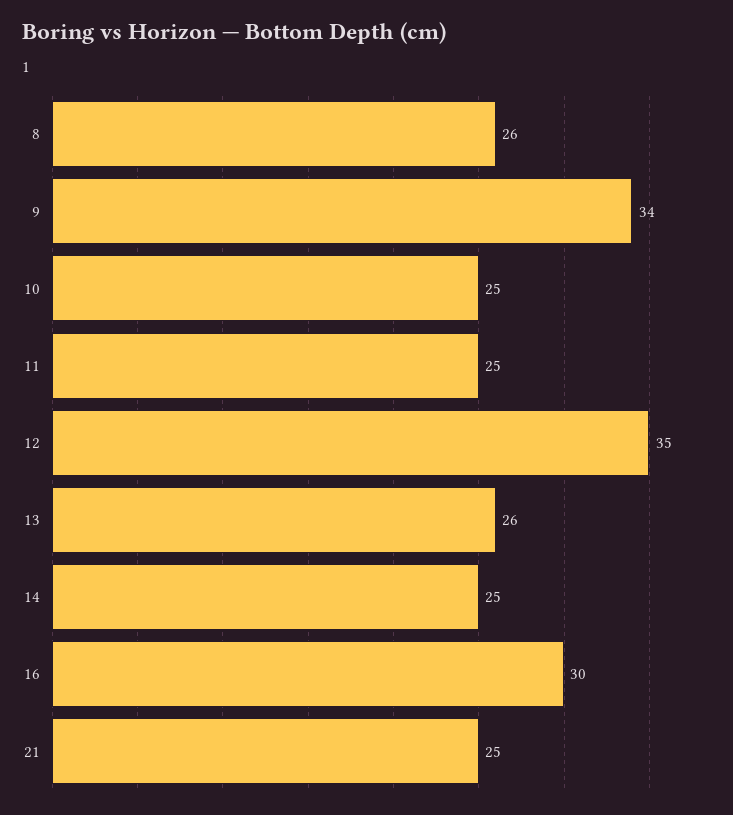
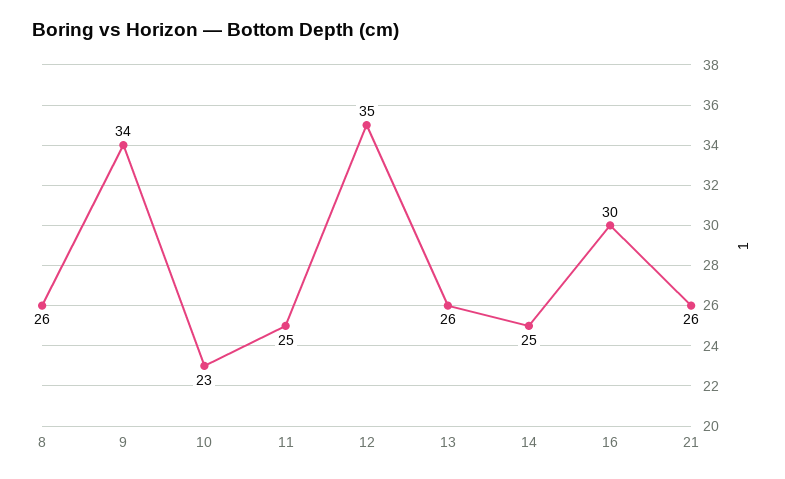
  {
    "8": 26,
    "9": 34,
-   "10": 25,
+   "10": 23,
    "11": 25,
    "12": 35,
    "13": 26,
    "14": 25,
    "16": 30,
-   "21": 25
+   "21": 26
  }

